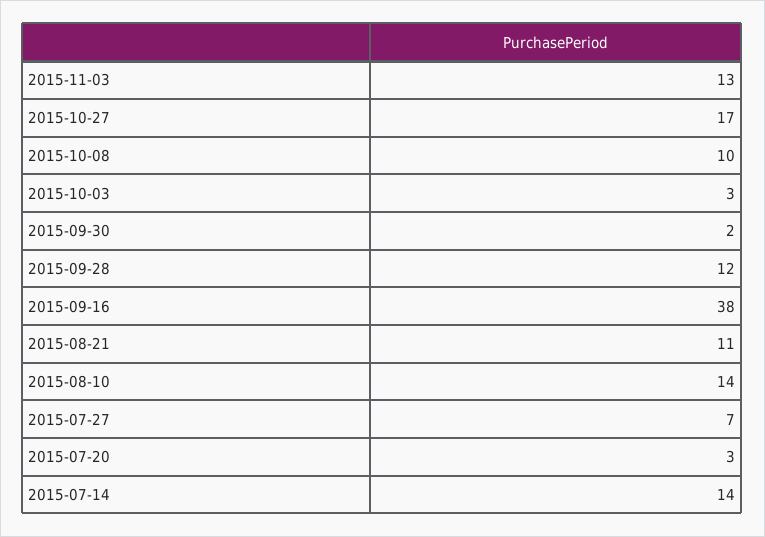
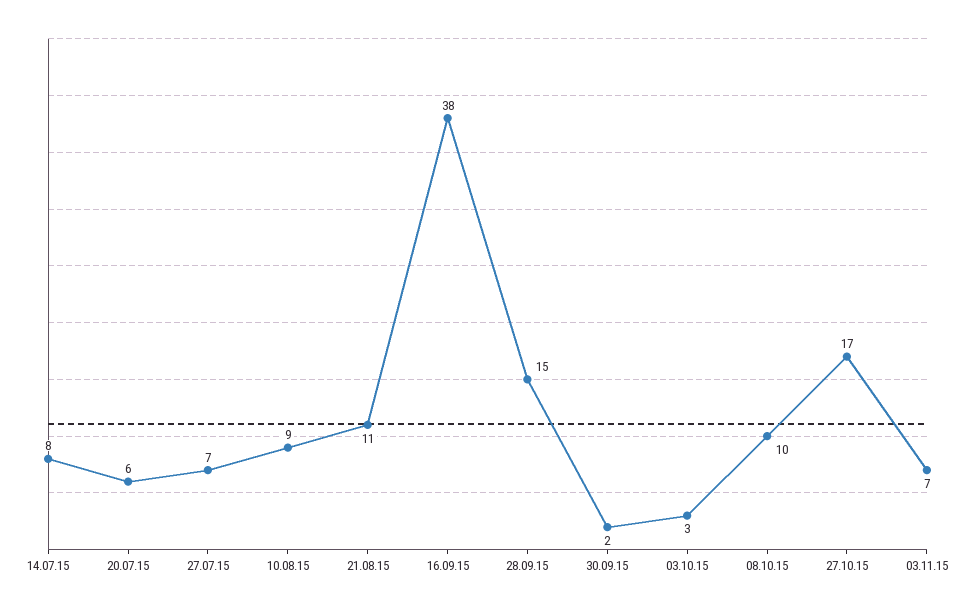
  {
-   "2015-11-03": 13,
+   "2015-11-03": 7,
    "2015-10-27": 17,
    "2015-10-08": 10,
    "2015-10-03": 3,
    "2015-09-30": 2,
-   "2015-09-28": 12,
+   "2015-09-28": 15,
    "2015-09-16": 38,
    "2015-08-21": 11,
-   "2015-08-10": 14,
+   "2015-08-10": 9,
    "2015-07-27": 7,
-   "2015-07-20": 3,
+   "2015-07-20": 6,
-   "2015-07-14": 14
+   "2015-07-14": 8
  }

